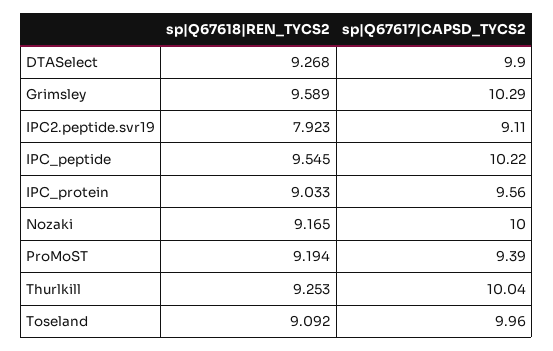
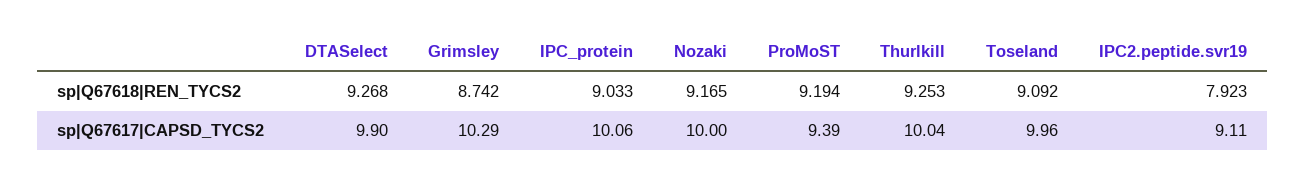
  {
    "sp|Q67618|REN_TYCS2": {
      "DTASelect": 9.268,
-     "Grimsley": 9.589,
+     "Grimsley": 8.742,
      "IPC2.peptide.svr19": 7.923,
-     "IPC_peptide": 9.545,
      "IPC_protein": 9.033,
      "Nozaki": 9.165,
      "ProMoST": 9.194,
      "Thurlkill": 9.253,
      "Toseland": 9.092
    },
    "sp|Q67617|CAPSD_TYCS2": {
      "DTASelect": 9.9,
      "Grimsley": 10.29,
      "IPC2.peptide.svr19": 9.11,
-     "IPC_peptide": 10.22,
-     "IPC_protein": 9.56,
+     "IPC_protein": 10.06,
      "Nozaki": 10,
      "ProMoST": 9.39,
      "Thurlkill": 10.04,
      "Toseland": 9.96
    }
  }

